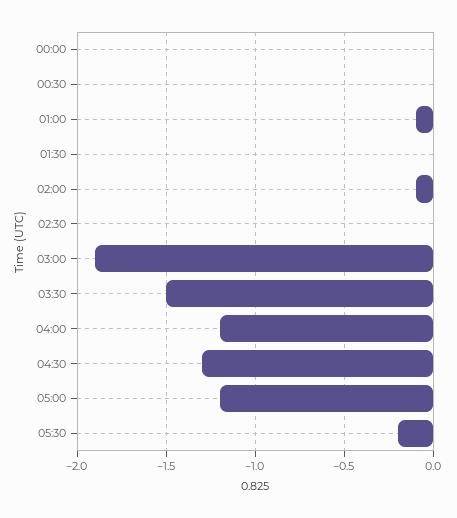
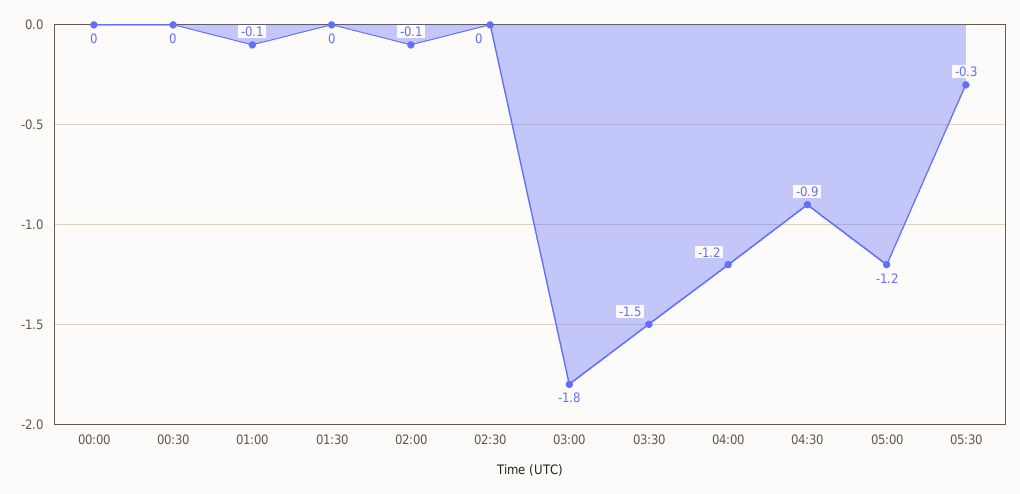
  {
    "00:00": 0,
    "00:30": 0,
    "01:00": -0.1,
    "01:30": 0,
    "02:00": -0.1,
    "02:30": 0,
-   "03:00": -1.9,
+   "03:00": -1.8,
    "03:30": -1.5,
    "04:00": -1.2,
-   "04:30": -1.3,
+   "04:30": -0.9,
    "05:00": -1.2,
-   "05:30": -0.2
+   "05:30": -0.3
  }

